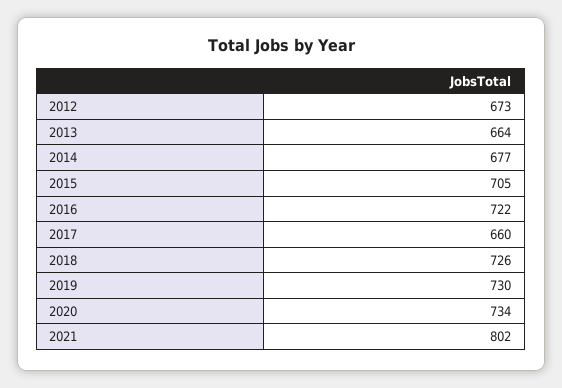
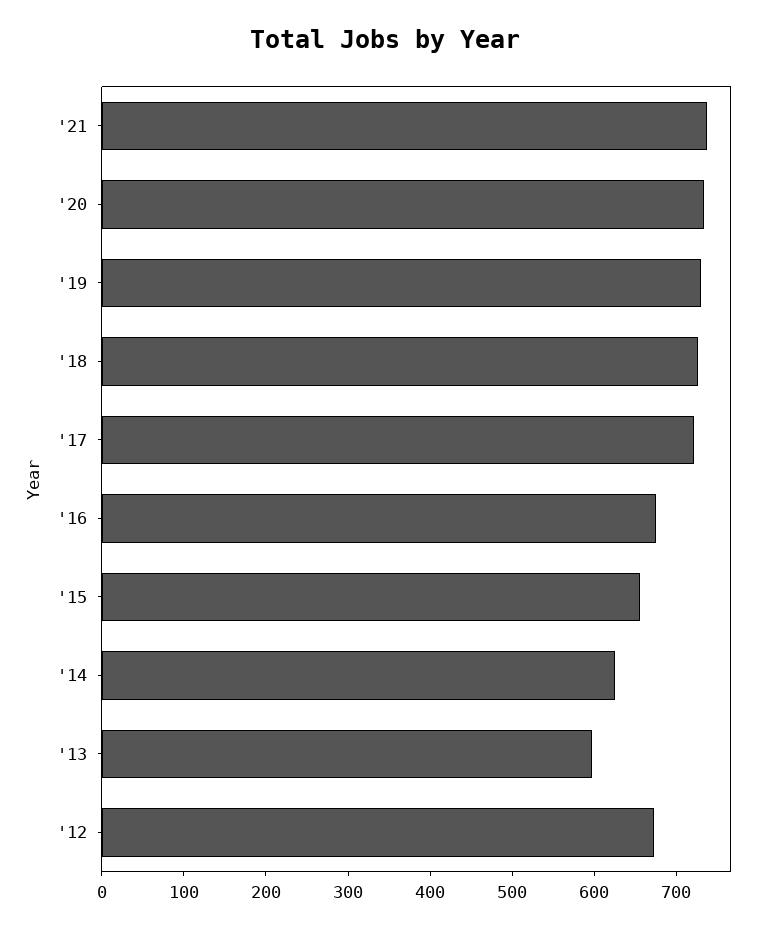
  {
    "2012": 673,
-   "2013": 664,
+   "2013": 600,
-   "2014": 677,
+   "2014": 620,
-   "2015": 705,
+   "2015": 660,
-   "2016": 722,
+   "2016": 680,
-   "2017": 660,
+   "2017": 720,
    "2018": 726,
    "2019": 730,
    "2020": 734,
-   "2021": 802
+   "2021": 740
  }

